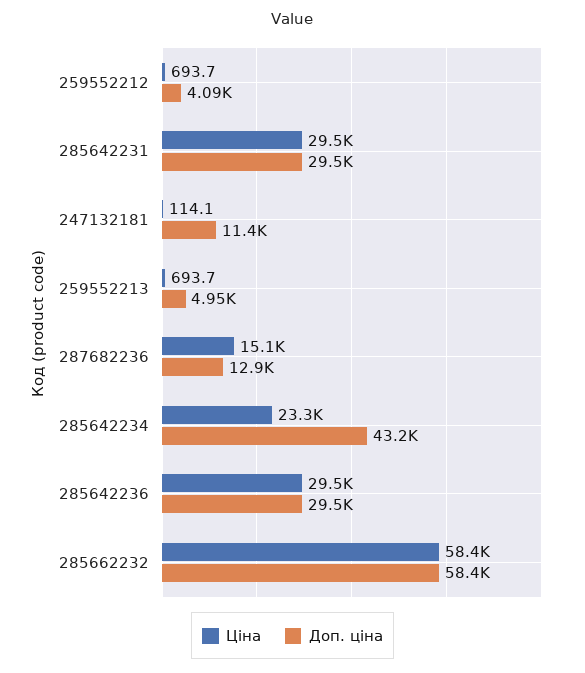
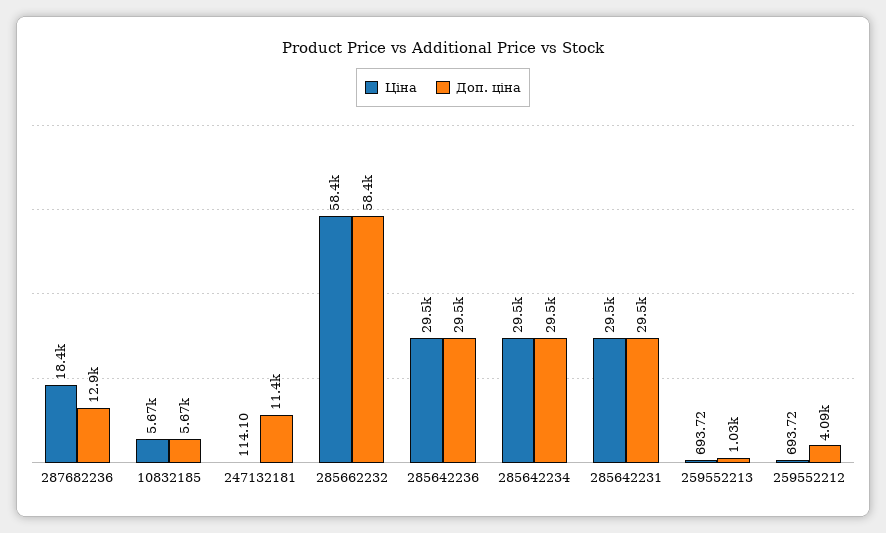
  {
    "Ціна": {
      "259552212": 693.72,
      "285642231": 29500,
      "247132181": 114.1,
      "259552213": 693.72,
-     "287682236": 15100,
+     "287682236": 18400,
-     "285642234": 23300,
+     "285642234": 29500,
      "285642236": 29500,
-     "285662232": 58400
+     "285662232": 58400,
+     "10832185": 5670
    },
    "Доп. ціна": {
      "259552212": 4090,
      "285642231": 29500,
      "247132181": 11400,
-     "259552213": 4950,
+     "259552213": 1030,
      "287682236": 12900,
-     "285642234": 43200,
+     "285642234": 29500,
      "285642236": 29500,
-     "285662232": 58400
+     "285662232": 58400,
+     "10832185": 5670
    }
  }

